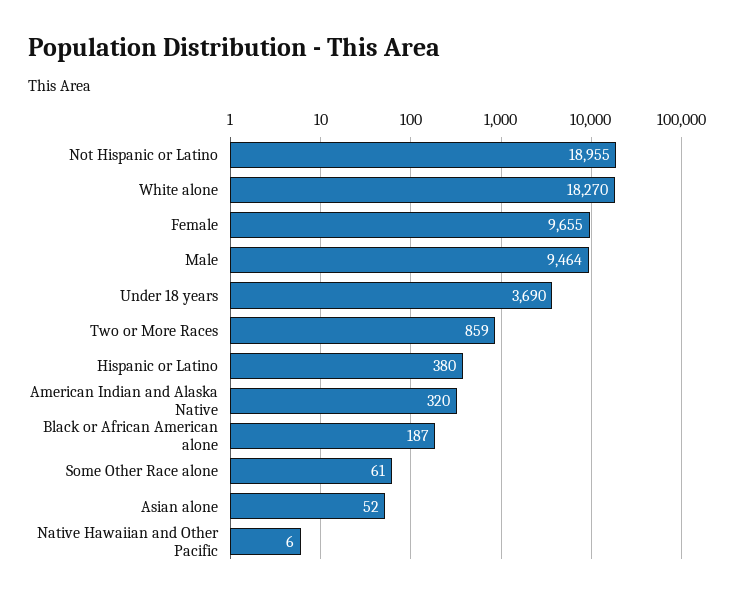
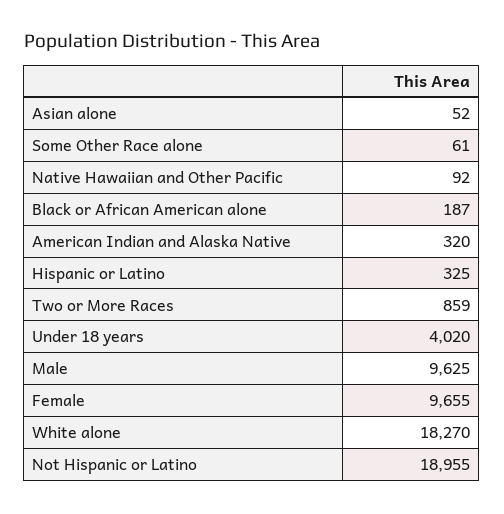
  {
    "Not Hispanic or Latino": 18955,
    "White alone": 18270,
    "Female": 9655,
-   "Male": 9464,
+   "Male": 9625,
-   "Under 18 years": 3690,
+   "Under 18 years": 4020,
    "Two or More Races": 859,
-   "Hispanic or Latino": 380,
+   "Hispanic or Latino": 325,
    "American Indian and Alaska Native": 320,
    "Black or African American alone": 187,
    "Some Other Race alone": 61,
    "Asian alone": 52,
-   "Native Hawaiian and Other Pacific": 6
+   "Native Hawaiian and Other Pacific": 92
  }

